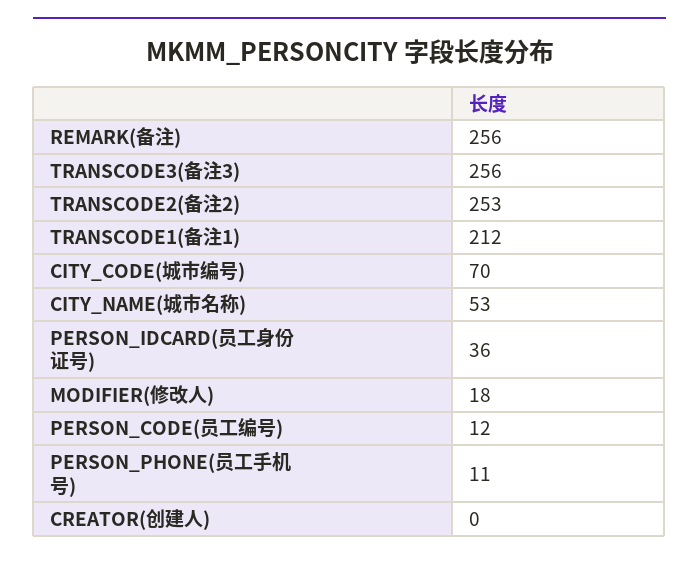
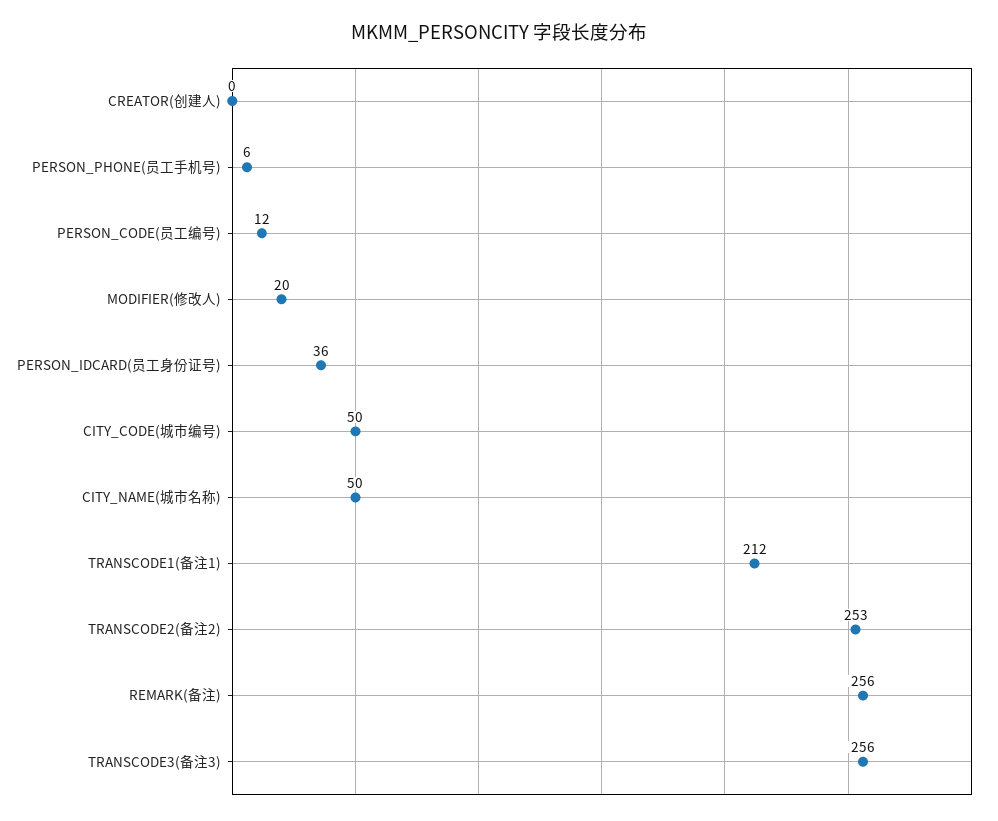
  {
    "REMARK(备注)": 256,
    "TRANSCODE3(备注3)": 256,
    "TRANSCODE2(备注2)": 253,
    "TRANSCODE1(备注1)": 212,
-   "CITY_CODE(城市编号)": 70,
+   "CITY_CODE(城市编号)": 50,
-   "CITY_NAME(城市名称)": 53,
+   "CITY_NAME(城市名称)": 50,
    "PERSON_IDCARD(员工身份证号)": 36,
-   "MODIFIER(修改人)": 18,
+   "MODIFIER(修改人)": 20,
    "PERSON_CODE(员工编号)": 12,
-   "PERSON_PHONE(员工手机号)": 11,
+   "PERSON_PHONE(员工手机号)": 6,
    "CREATOR(创建人)": 0
  }

